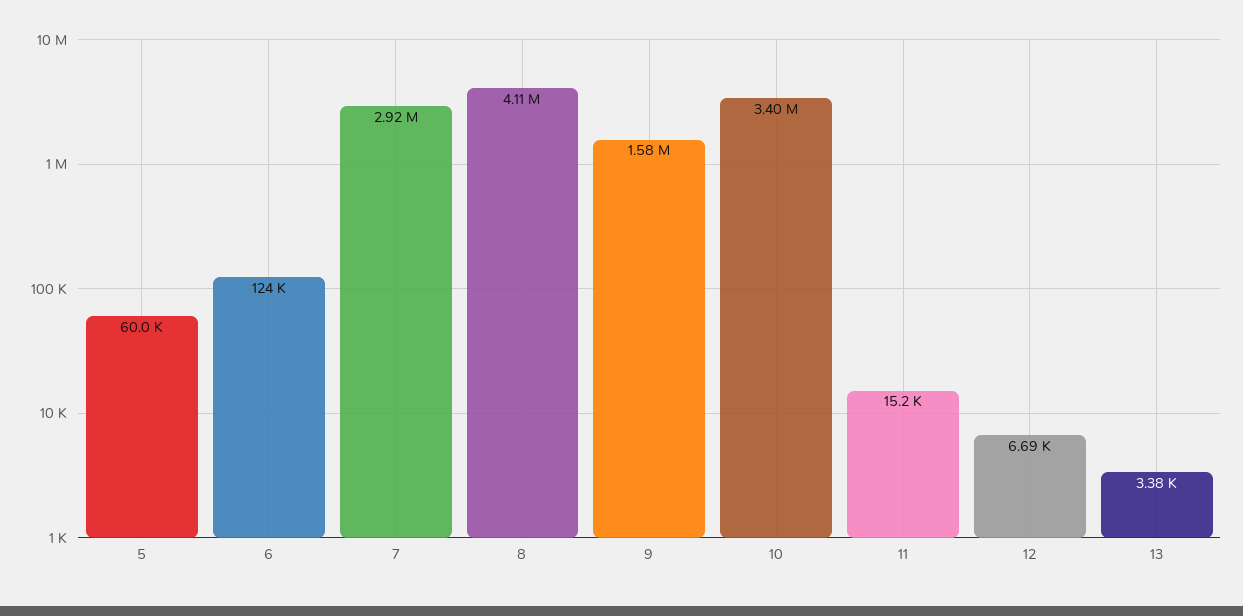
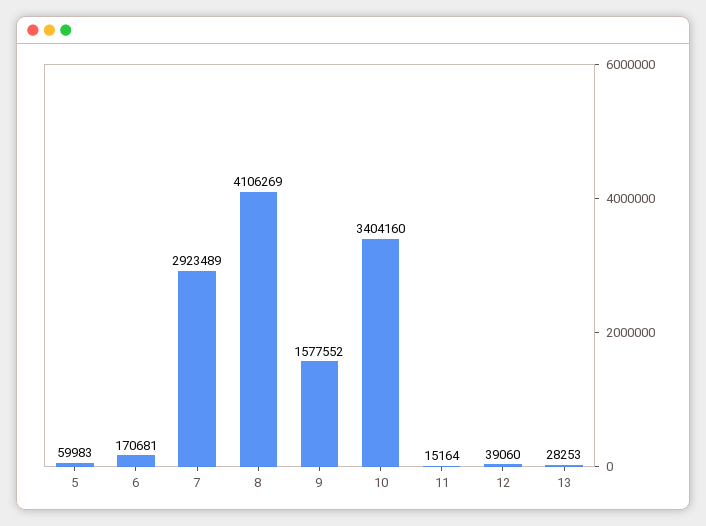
  {
    "5": 59983,
-   "6": 124000,
+   "6": 170681,
    "7": 2923489,
    "8": 4106269,
    "9": 1577552,
    "10": 3404160,
    "11": 15164,
-   "12": 6690,
+   "12": 39060,
-   "13": 3380
+   "13": 28253
  }

